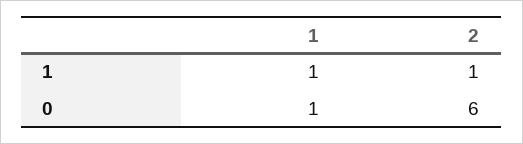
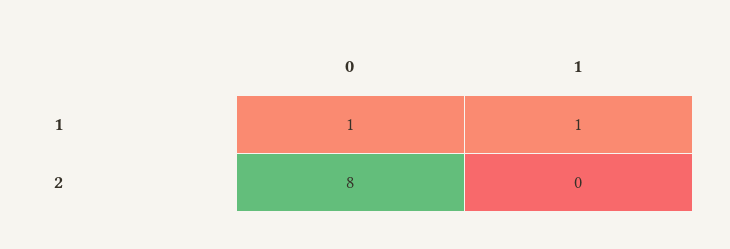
  {
    "1": {
      "1": 1,
      "0": 1
    },
    "2": {
-     "1": 1,
+     "1": 0,
-     "0": 6
+     "0": 8
    }
  }

